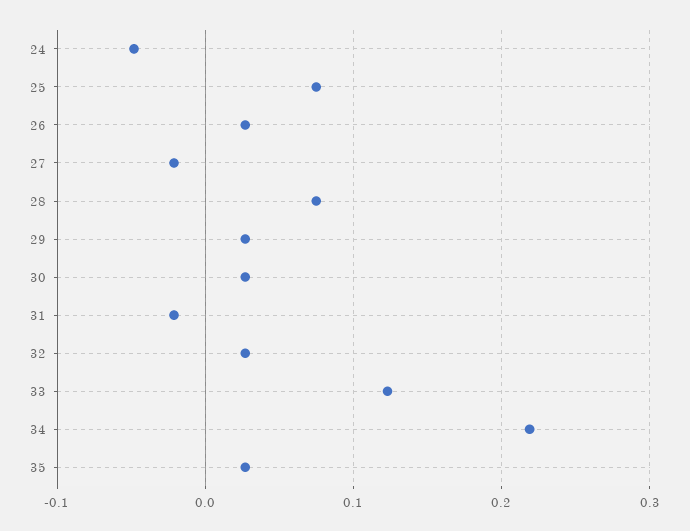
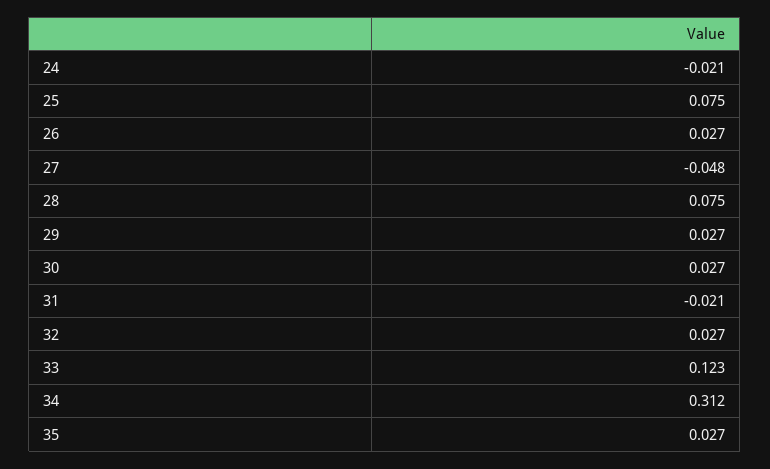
  {
-   "24": -0.05,
+   "24": -0.021,
    "25": 0.075,
    "26": 0.027,
-   "27": -0.02,
+   "27": -0.048,
    "28": 0.075,
    "29": 0.027,
    "30": 0.027,
    "31": -0.021,
    "32": 0.027,
    "33": 0.123,
-   "34": 0.22,
+   "34": 0.312,
    "35": 0.027
  }

